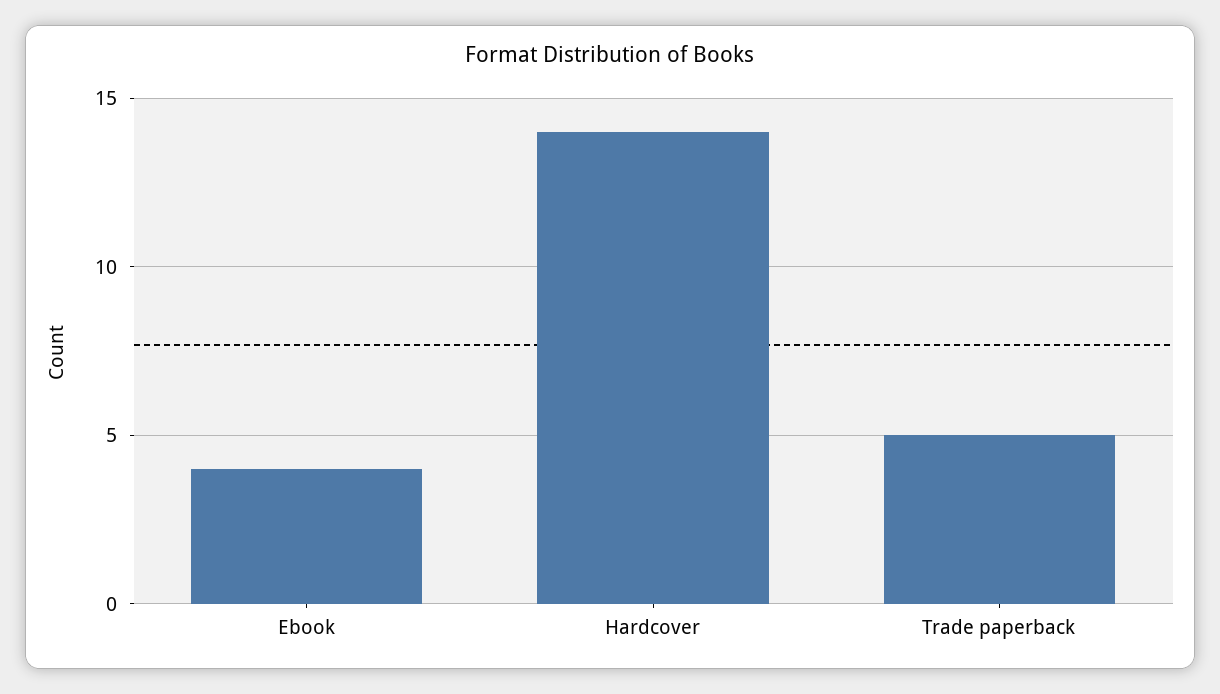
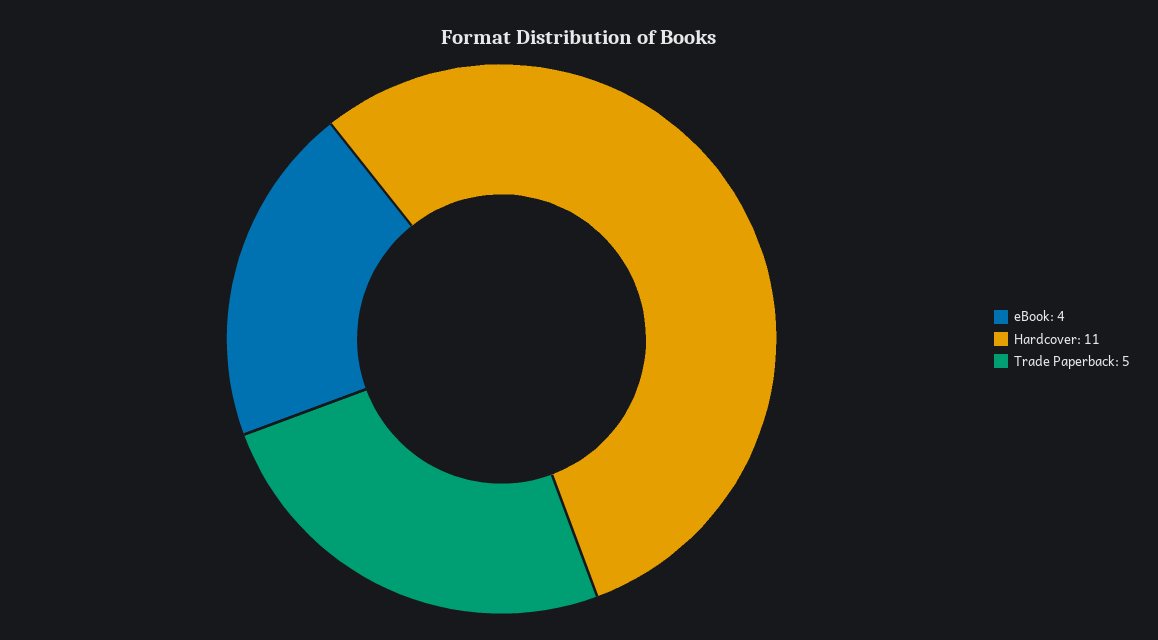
  {
    "Ebook": 4,
-   "Hardcover": 14,
+   "Hardcover": 11,
    "Trade paperback": 5
  }

